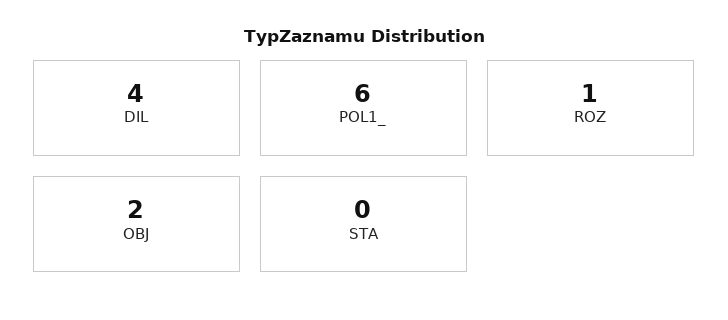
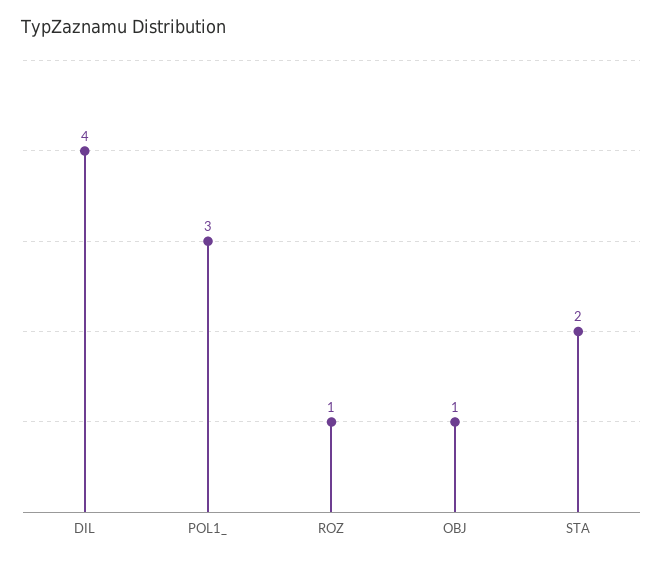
  {
    "DIL": 4,
-   "POL1_": 6,
+   "POL1_": 3,
    "ROZ": 1,
-   "OBJ": 2,
+   "OBJ": 1,
-   "STA": 0
+   "STA": 2
  }

